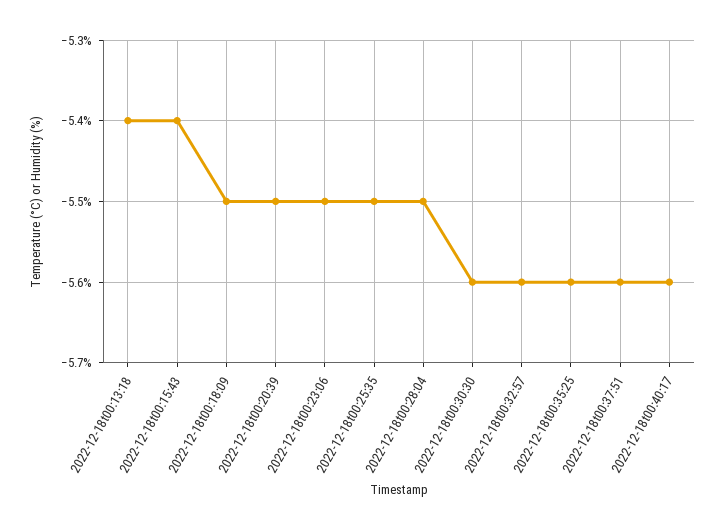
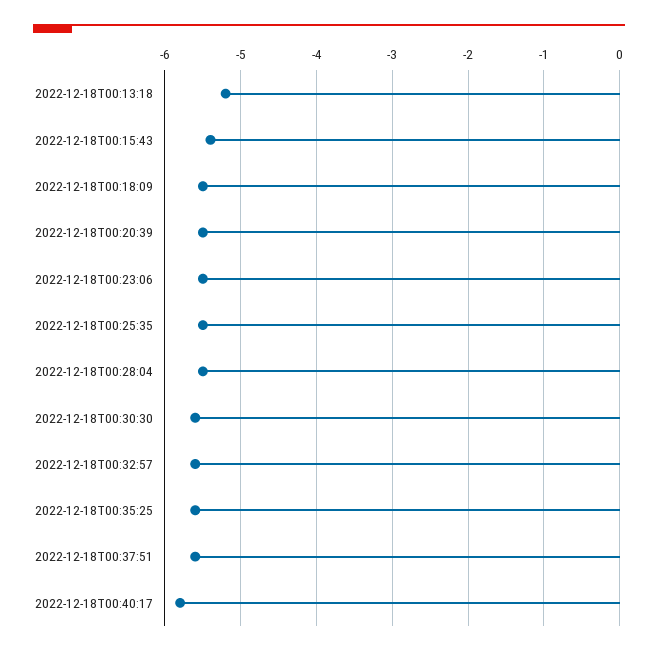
  {
-   "2022-12-18t00:13:18": -5.4,
+   "2022-12-18t00:13:18": -5.2,
    "2022-12-18t00:15:43": -5.4,
    "2022-12-18t00:18:09": -5.5,
    "2022-12-18t00:20:39": -5.5,
    "2022-12-18t00:23:06": -5.5,
    "2022-12-18t00:25:35": -5.5,
    "2022-12-18t00:28:04": -5.5,
    "2022-12-18t00:30:30": -5.6,
    "2022-12-18t00:32:57": -5.6,
    "2022-12-18t00:35:25": -5.6,
    "2022-12-18t00:37:51": -5.6,
-   "2022-12-18t00:40:17": -5.6
+   "2022-12-18t00:40:17": -5.8
  }

